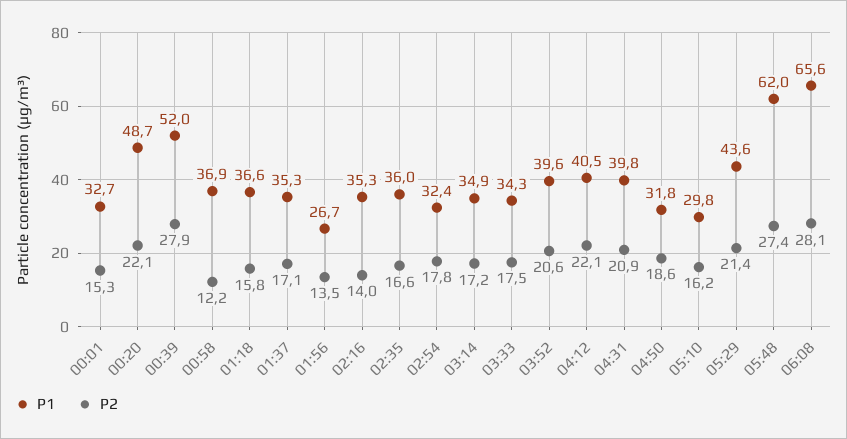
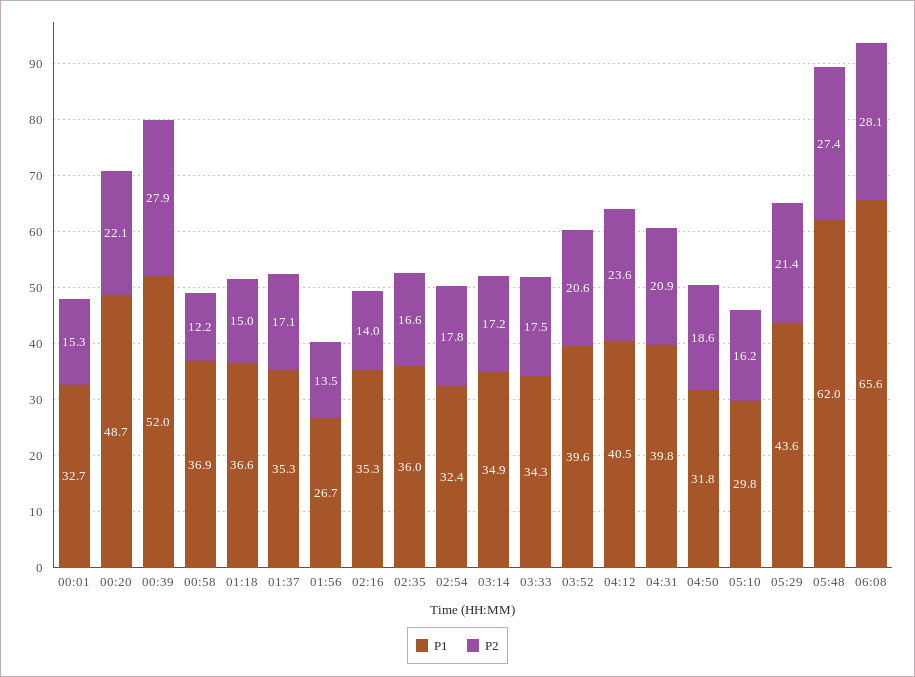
  {
    "P1": {
      "00:01": 32.7,
      "00:20": 48.7,
      "00:39": 52,
      "00:58": 36.9,
      "01:18": 36.6,
      "01:37": 35.3,
      "01:56": 26.7,
      "02:16": 35.3,
      "02:35": 36,
      "02:54": 32.4,
      "03:14": 34.9,
      "03:33": 34.3,
      "03:52": 39.6,
      "04:12": 40.5,
      "04:31": 39.8,
      "04:50": 31.8,
      "05:10": 29.8,
      "05:29": 43.6,
      "05:48": 62,
      "06:08": 65.6
    },
    "P2": {
      "00:01": 15.3,
      "00:20": 22.1,
      "00:39": 27.9,
      "00:58": 12.2,
-     "01:18": 15.8,
+     "01:18": 15,
      "01:37": 17.1,
      "01:56": 13.5,
      "02:16": 14,
      "02:35": 16.6,
      "02:54": 17.8,
      "03:14": 17.2,
      "03:33": 17.5,
      "03:52": 20.6,
-     "04:12": 22.1,
+     "04:12": 23.6,
      "04:31": 20.9,
      "04:50": 18.6,
      "05:10": 16.2,
      "05:29": 21.4,
      "05:48": 27.4,
      "06:08": 28.1
    }
  }

